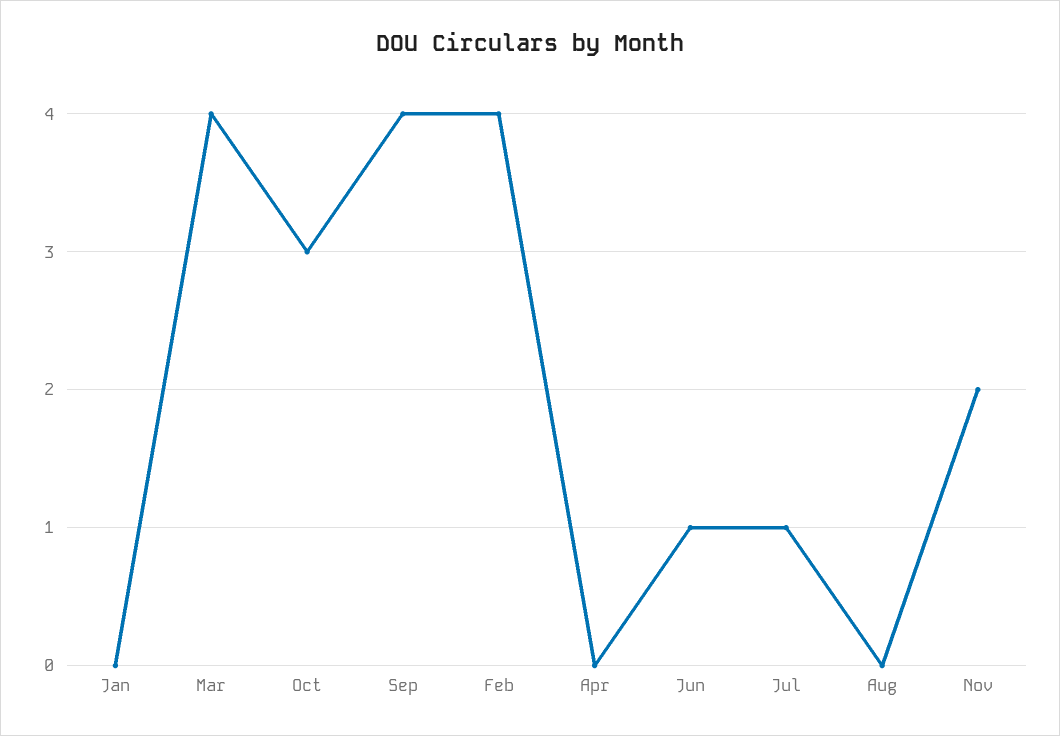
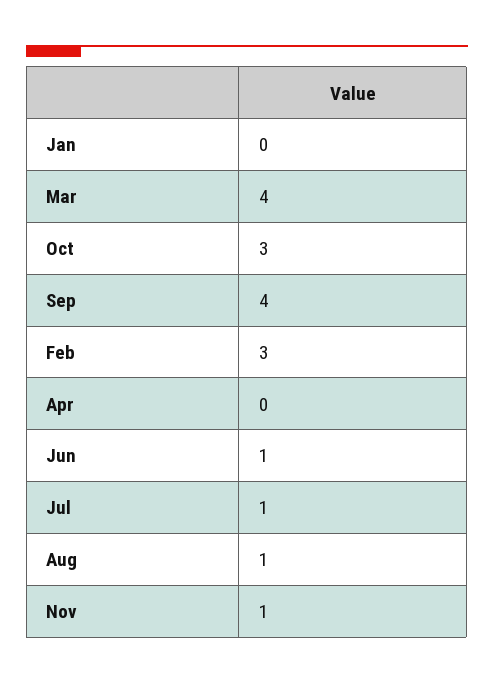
  {
    "Jan": 0,
    "Mar": 4,
    "Oct": 3,
    "Sep": 4,
-   "Feb": 4,
+   "Feb": 3,
    "Apr": 0,
    "Jun": 1,
    "Jul": 1,
-   "Aug": 0,
+   "Aug": 1,
-   "Nov": 2
+   "Nov": 1
  }

